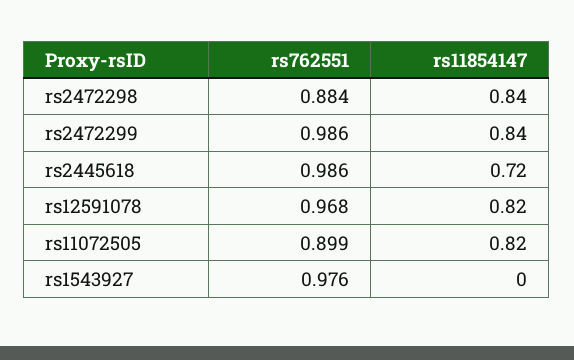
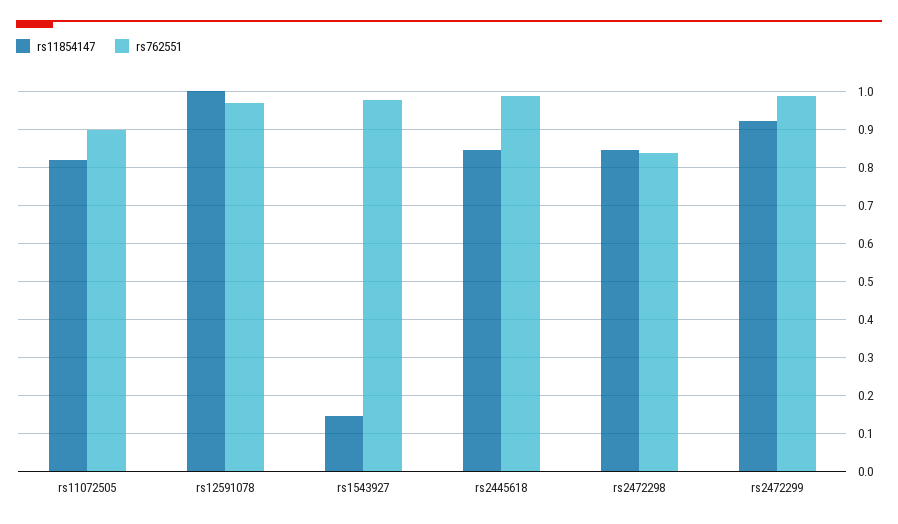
  {
    "rs762551": {
-     "rs2472298": 0.884,
+     "rs2472298": 0.84,
      "rs2472299": 0.986,
      "rs2445618": 0.986,
      "rs12591078": 0.968,
      "rs11072505": 0.899,
      "rs1543927": 0.976
    },
    "rs11854147": {
      "rs2472298": 0.84,
-     "rs2472299": 0.84,
+     "rs2472299": 0.92,
-     "rs2445618": 0.72,
+     "rs2445618": 0.84,
-     "rs12591078": 0.82,
+     "rs12591078": 1,
      "rs11072505": 0.82,
-     "rs1543927": 0
+     "rs1543927": 0.14
    }
  }

